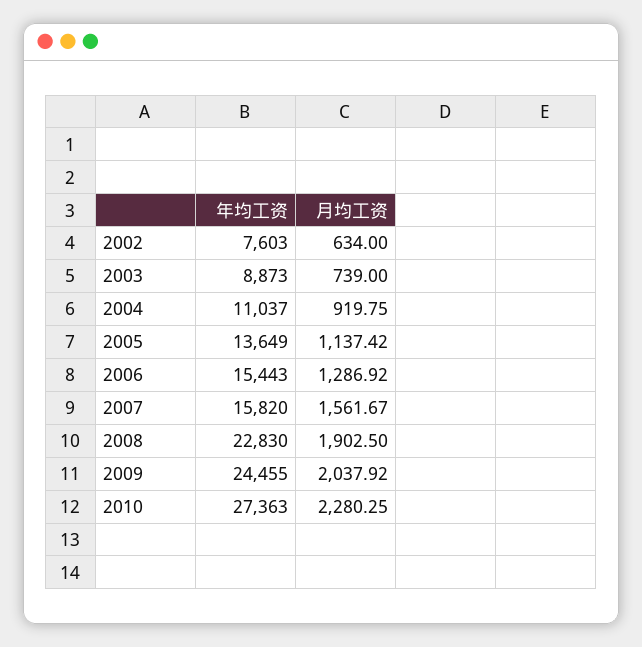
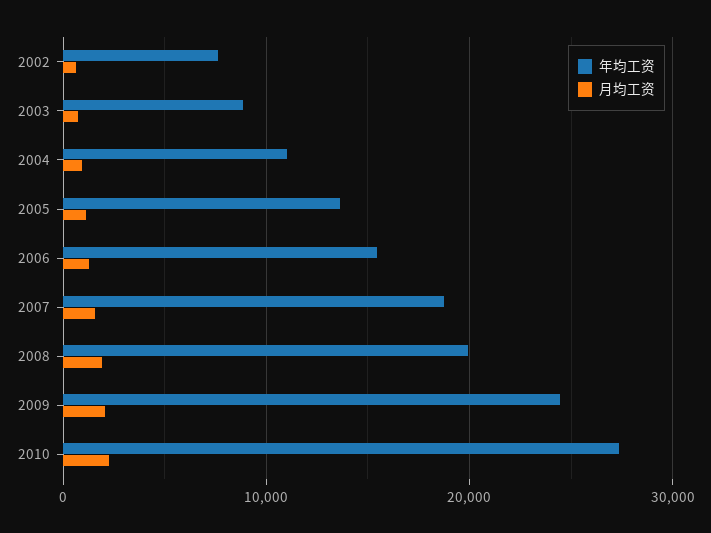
  {
    "年均工资": {
      "2002": 7603,
      "2003": 8873,
      "2004": 11037,
      "2005": 13649,
      "2006": 15443,
-     "2007": 15820,
+     "2007": 19000,
-     "2008": 22830,
+     "2008": 20000,
      "2009": 24455,
      "2010": 27363
    },
    "月均工资": {
      "2002": 634,
      "2003": 739,
      "2004": 919.75,
      "2005": 1137.42,
      "2006": 1286.92,
      "2007": 1561.67,
      "2008": 1902.5,
      "2009": 2037.92,
      "2010": 2280.25
    }
  }

